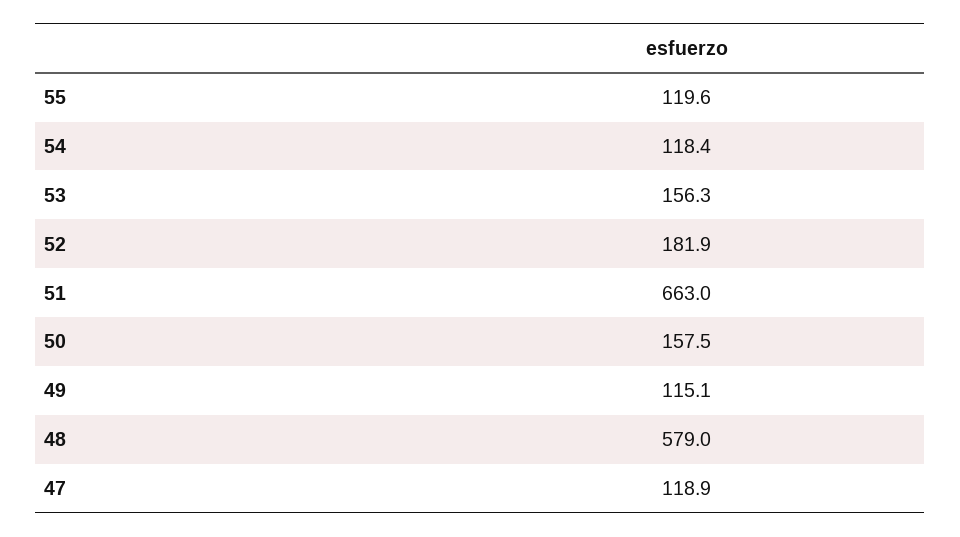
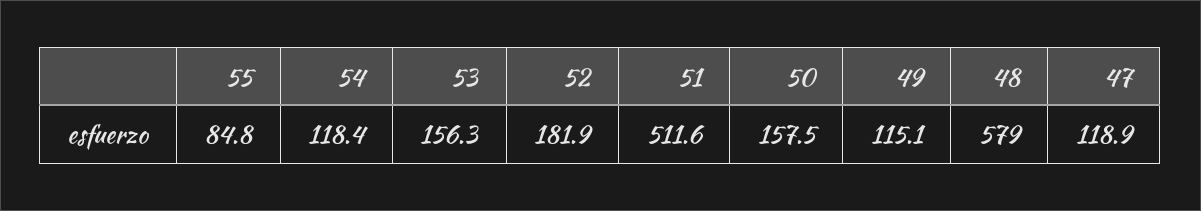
  {
-   "55": 119.6,
+   "55": 84.8,
    "54": 118.4,
    "53": 156.3,
    "52": 181.9,
-   "51": 663,
+   "51": 511.6,
    "50": 157.5,
    "49": 115.1,
    "48": 579,
    "47": 118.9
  }

